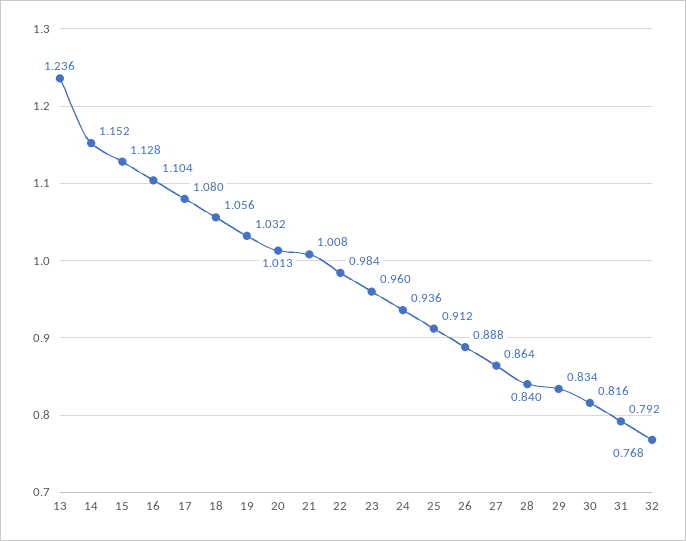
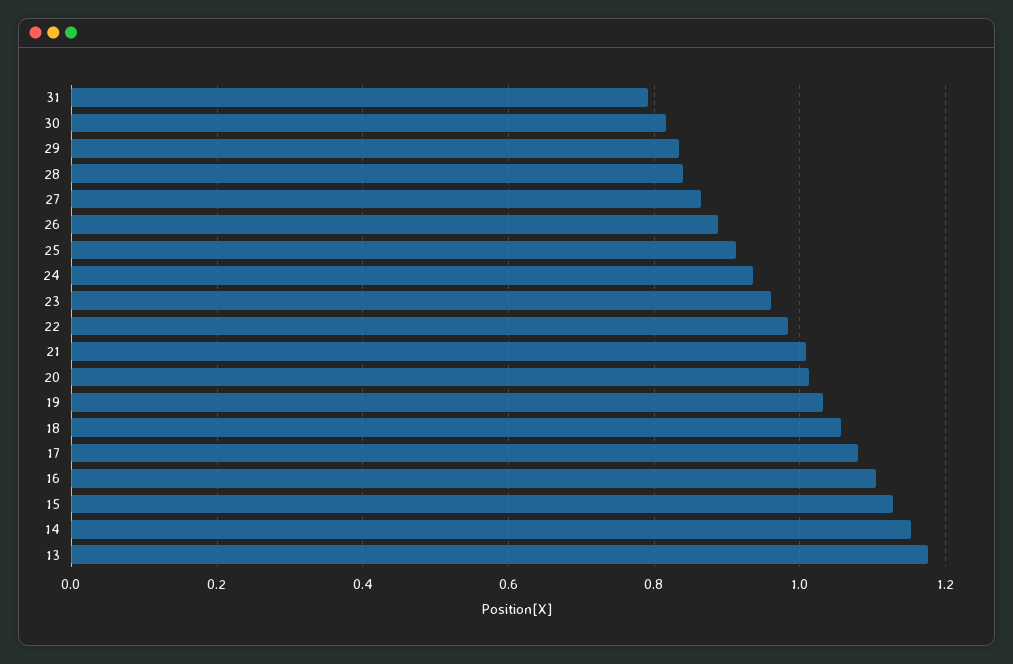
  {
-   "13": 1.236,
+   "13": 1.18,
    "14": 1.152,
    "15": 1.128,
    "16": 1.104,
    "17": 1.08,
    "18": 1.056,
    "19": 1.032,
    "20": 1.013,
    "21": 1.008,
    "22": 0.984,
    "23": 0.96,
    "24": 0.936,
    "25": 0.912,
    "26": 0.888,
    "27": 0.864,
    "28": 0.84,
    "29": 0.834,
    "30": 0.816,
-   "31": 0.792,
+   "31": 0.792
-   "32": 0.768
  }

